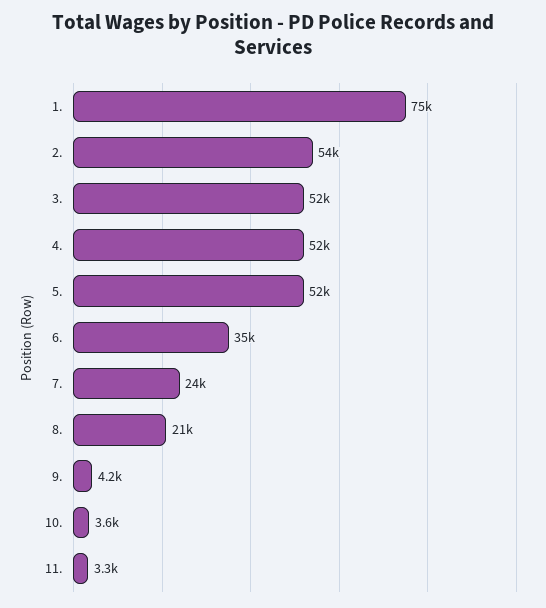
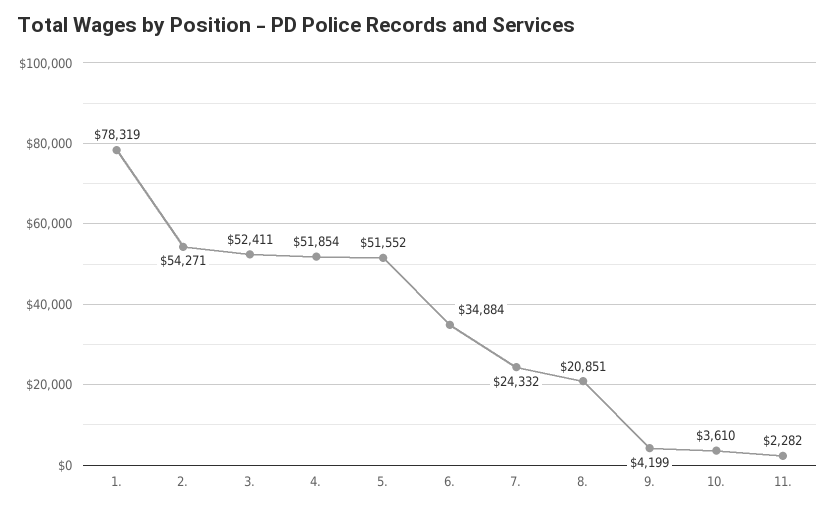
  {
-   "1.": 75000,
+   "1.": 78319,
    "2.": 54271,
    "3.": 52411,
    "4.": 51854,
    "5.": 51552,
    "6.": 34884,
    "7.": 24332,
    "8.": 20851,
    "9.": 4199,
    "10.": 3610,
-   "11.": 3300
+   "11.": 2282
  }

